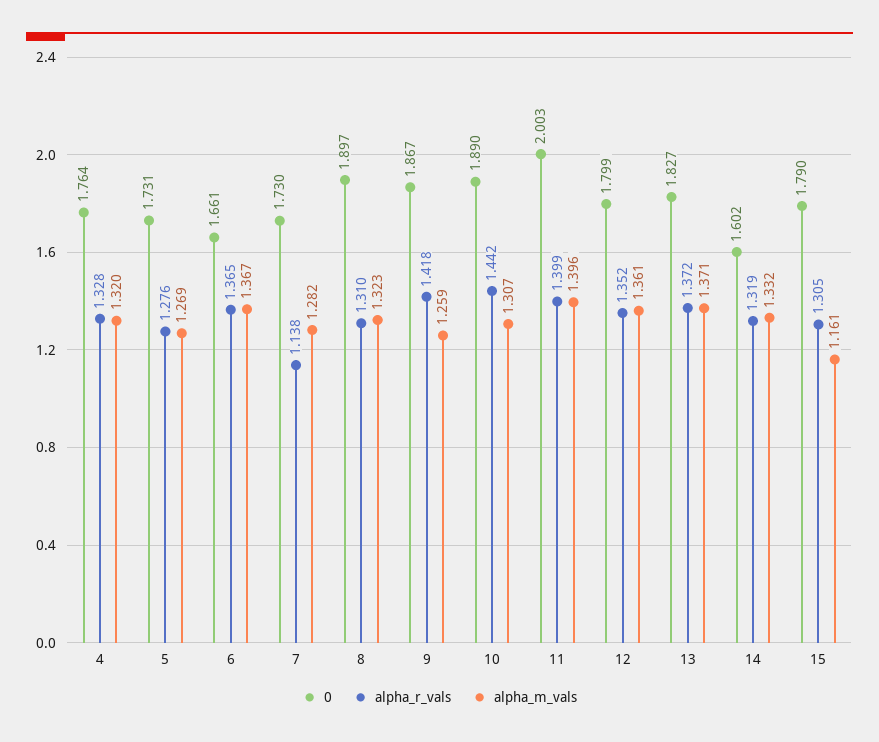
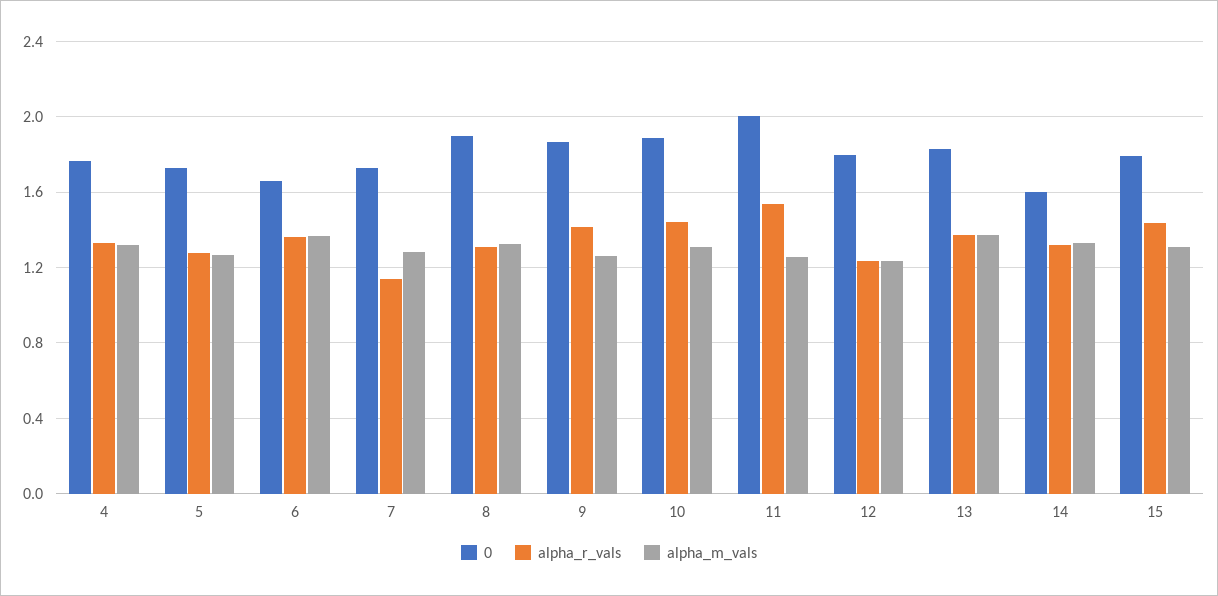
  {
    "0": {
      "4": 1.764,
      "5": 1.731,
      "6": 1.661,
      "7": 1.73,
      "8": 1.897,
      "9": 1.867,
      "10": 1.89,
      "11": 2.003,
      "12": 1.799,
      "13": 1.827,
      "14": 1.602,
      "15": 1.79
    },
    "alpha_r_vals": {
      "4": 1.328,
      "5": 1.276,
      "6": 1.365,
      "7": 1.138,
      "8": 1.31,
      "9": 1.418,
      "10": 1.442,
-     "11": 1.399,
+     "11": 1.55,
-     "12": 1.352,
+     "12": 1.25,
      "13": 1.372,
      "14": 1.319,
-     "15": 1.305
+     "15": 1.45
    },
    "alpha_m_vals": {
      "4": 1.32,
      "5": 1.269,
      "6": 1.367,
      "7": 1.282,
      "8": 1.323,
      "9": 1.259,
      "10": 1.307,
-     "11": 1.396,
+     "11": 1.25,
-     "12": 1.361,
+     "12": 1.25,
      "13": 1.371,
      "14": 1.332,
-     "15": 1.161
+     "15": 1.3
    }
  }

